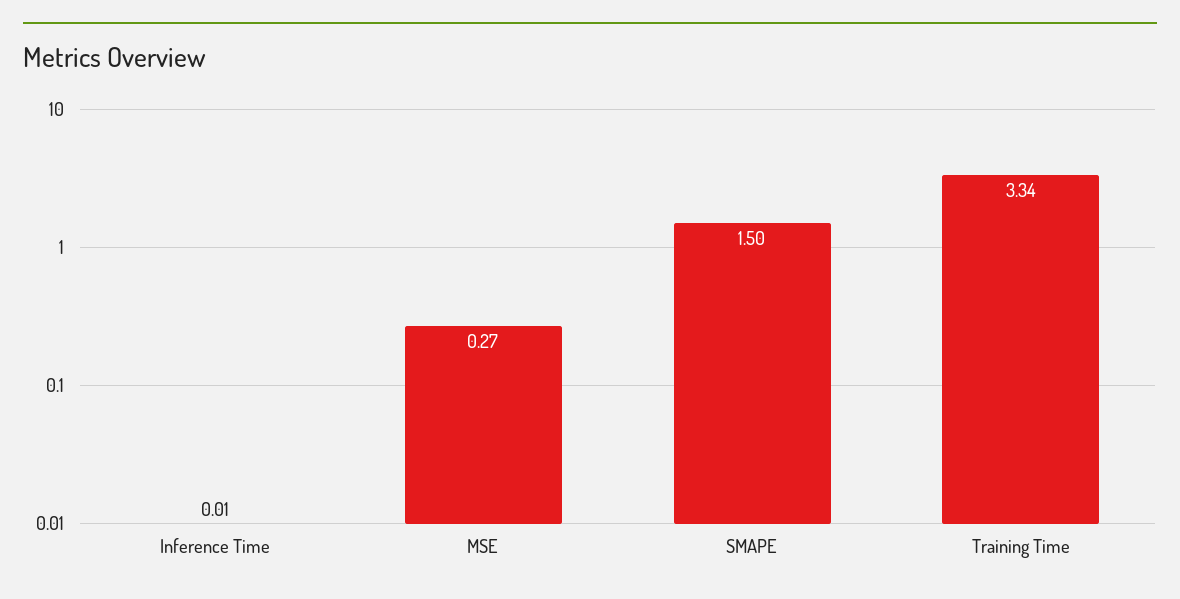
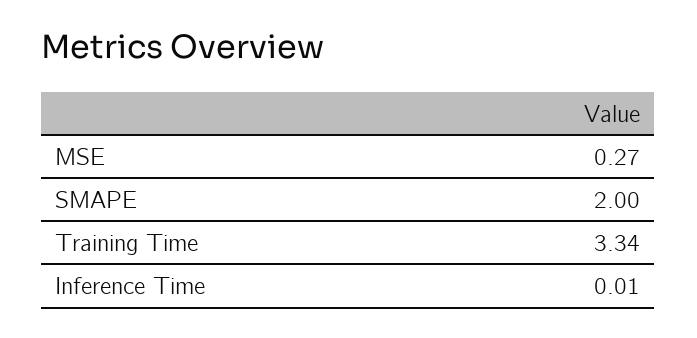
  {
    "Inference Time": 0.01,
    "MSE": 0.27,
-   "SMAPE": 1.5,
+   "SMAPE": 2,
    "Training Time": 3.34
  }

